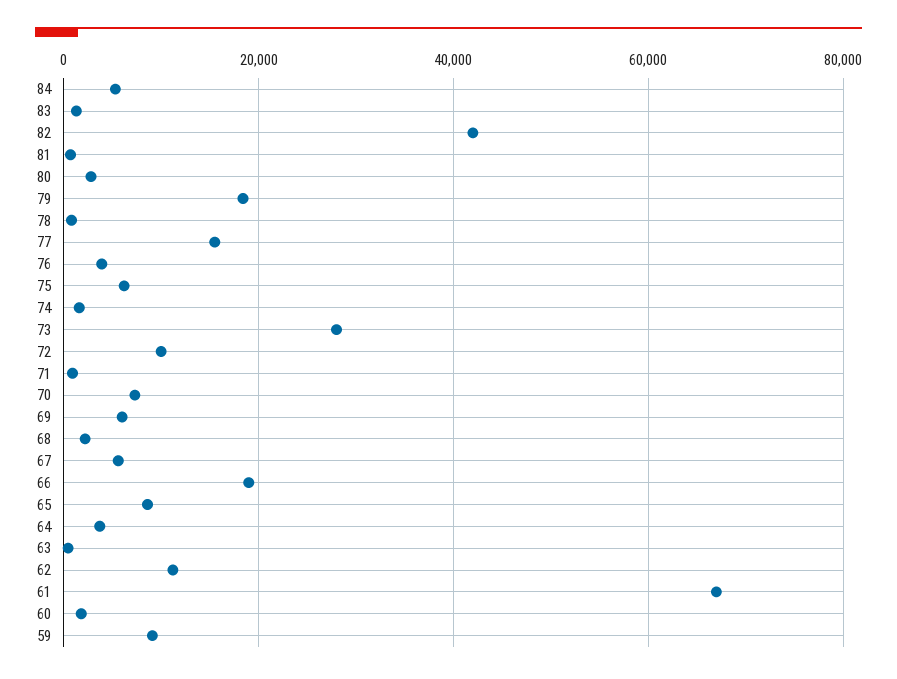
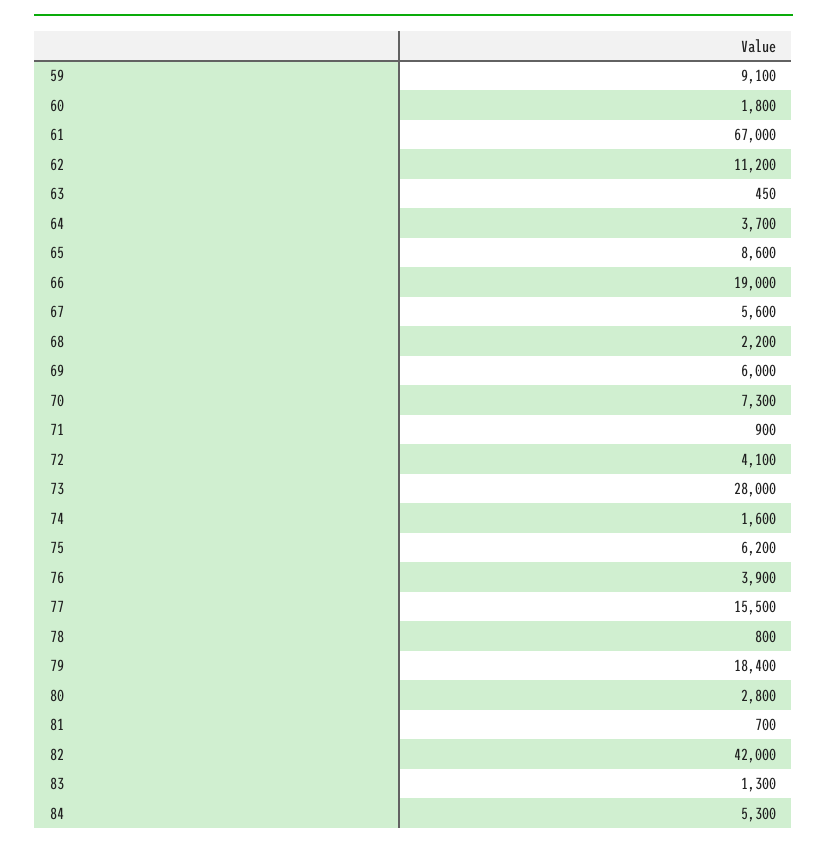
  {
    "84": 5300,
    "83": 1300,
    "82": 42000,
    "81": 700,
    "80": 2800,
    "79": 18400,
    "78": 800,
    "77": 15500,
    "76": 3900,
    "75": 6200,
    "74": 1600,
    "73": 28000,
-   "72": 10000,
+   "72": 4100,
    "71": 900,
    "70": 7300,
    "69": 6000,
    "68": 2200,
    "67": 5600,
    "66": 19000,
    "65": 8600,
    "64": 3700,
    "63": 450,
    "62": 11200,
    "61": 67000,
    "60": 1800,
    "59": 9100
  }

